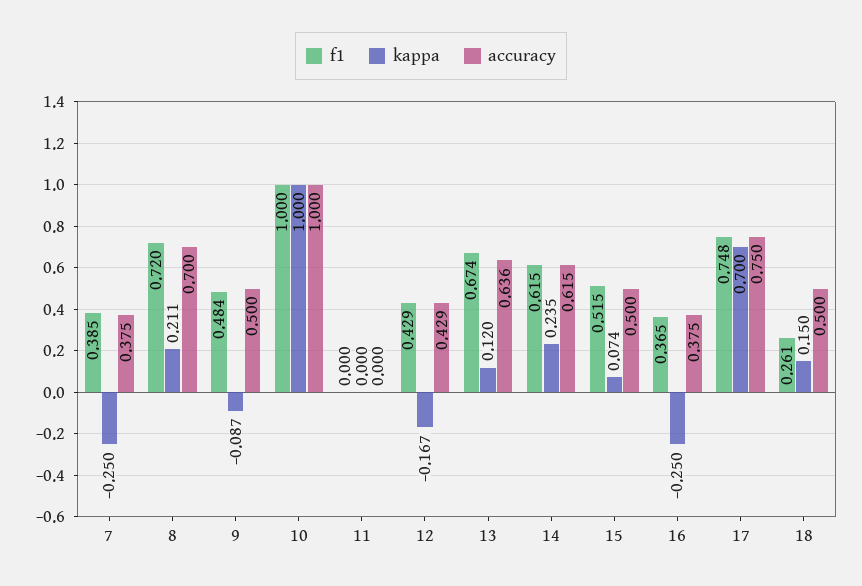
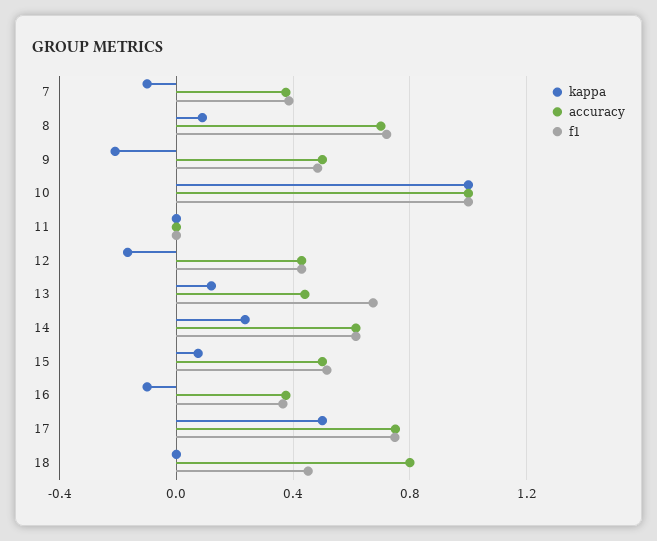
  {
    "f1": {
      "7": 0.385,
      "8": 0.72,
      "9": 0.484,
      "10": 1,
      "11": 0,
      "12": 0.429,
      "13": 0.674,
      "14": 0.615,
      "15": 0.515,
      "16": 0.365,
      "17": 0.748,
-     "18": 0.261
+     "18": 0.45
    },
    "kappa": {
-     "7": -0.25,
+     "7": -0.1,
-     "8": 0.211,
+     "8": 0.1,
-     "9": -0.087,
+     "9": -0.2,
      "10": 1,
      "11": 0,
      "12": -0.167,
      "13": 0.12,
      "14": 0.235,
      "15": 0.074,
-     "16": -0.25,
+     "16": -0.1,
-     "17": 0.7,
+     "17": 0.5,
-     "18": 0.15
+     "18": 0
    },
    "accuracy": {
      "7": 0.375,
      "8": 0.7,
      "9": 0.5,
      "10": 1,
      "11": 0,
      "12": 0.429,
-     "13": 0.636,
+     "13": 0.45,
      "14": 0.615,
      "15": 0.5,
      "16": 0.375,
      "17": 0.75,
-     "18": 0.5
+     "18": 0.8
    }
  }

